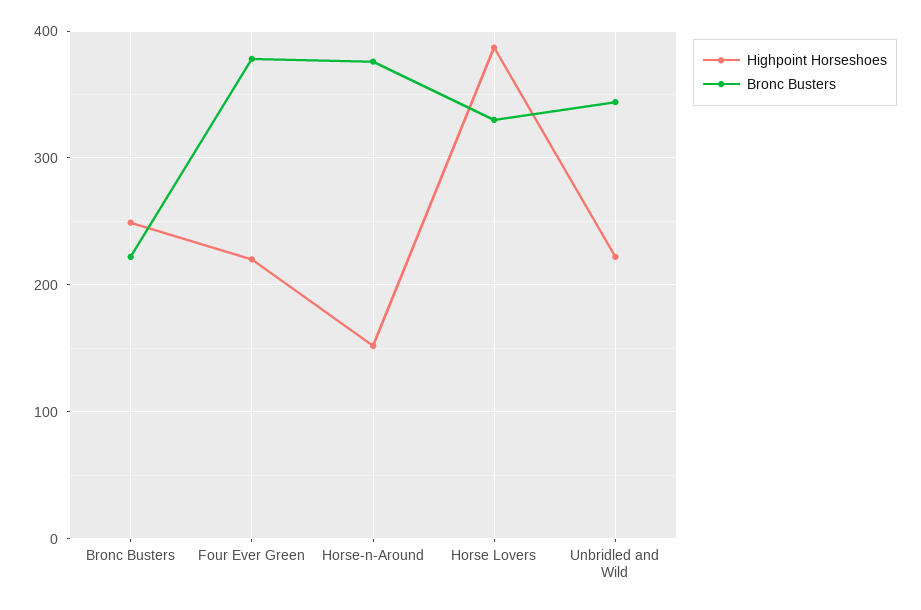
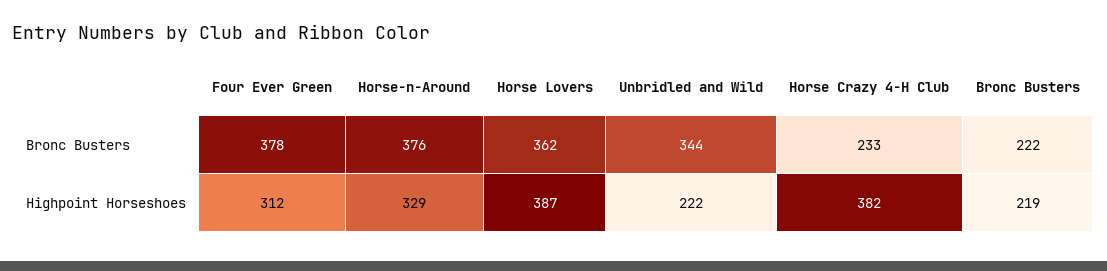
  {
    "Highpoint Horseshoes": {
-     "Bronc Busters": 250,
+     "Bronc Busters": 219,
-     "Four Ever Green": 220,
+     "Four Ever Green": 312,
-     "Horse-n-Around": 150,
+     "Horse-n-Around": 329,
      "Horse Lovers": 387,
-     "Unbridled and Wild": 222
+     "Unbridled and Wild": 222,
+     "Horse Crazy 4-H Club": 382
    },
    "Bronc Busters": {
      "Bronc Busters": 222,
      "Four Ever Green": 378,
      "Horse-n-Around": 376,
-     "Horse Lovers": 330,
+     "Horse Lovers": 362,
-     "Unbridled and Wild": 344
+     "Unbridled and Wild": 344,
+     "Horse Crazy 4-H Club": 233
    }
  }

